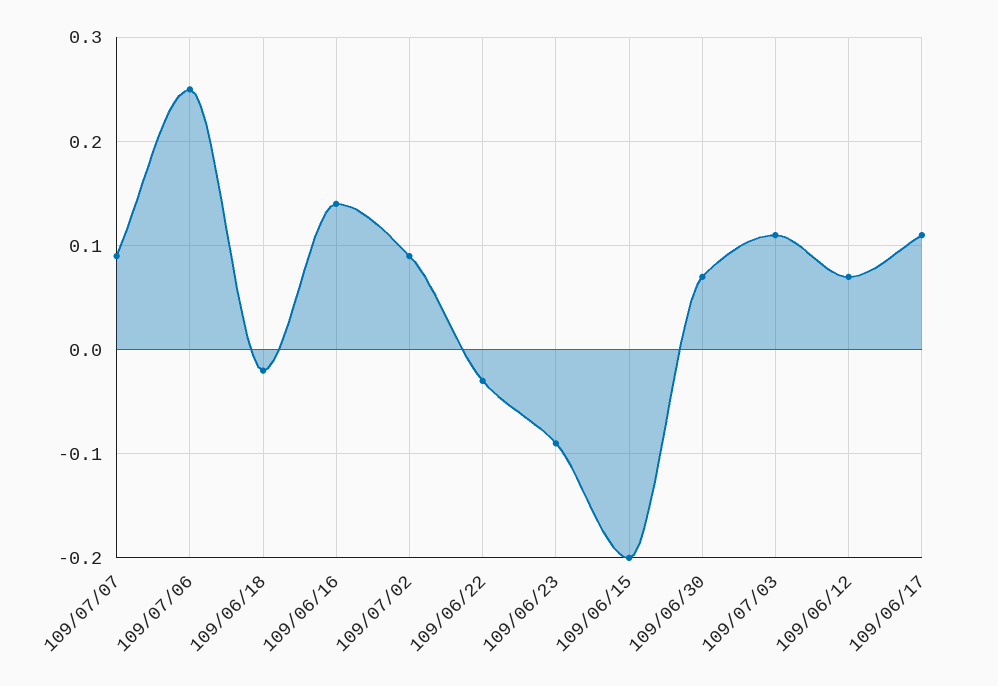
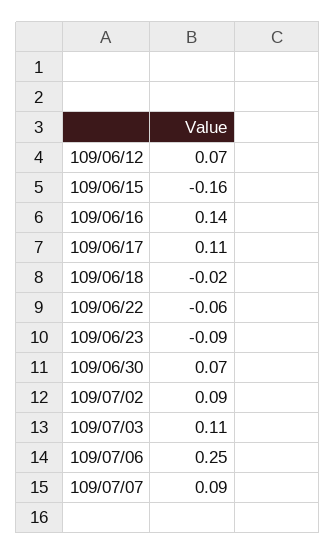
  {
    "109/07/07": 0.09,
    "109/07/06": 0.25,
    "109/06/18": -0.02,
    "109/06/16": 0.14,
    "109/07/02": 0.09,
-   "109/06/22": -0.03,
+   "109/06/22": -0.06,
    "109/06/23": -0.09,
-   "109/06/15": -0.2,
+   "109/06/15": -0.16,
    "109/06/30": 0.07,
    "109/07/03": 0.11,
    "109/06/12": 0.07,
    "109/06/17": 0.11
  }

